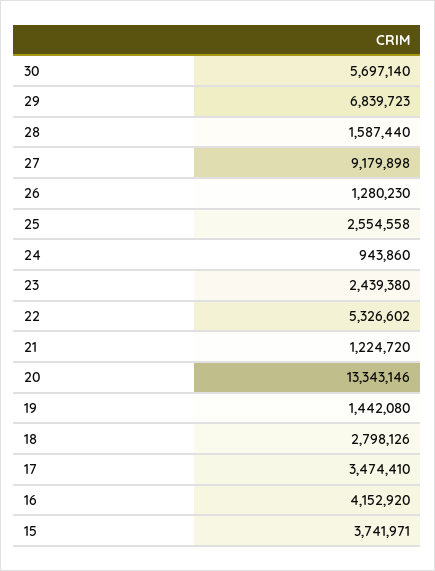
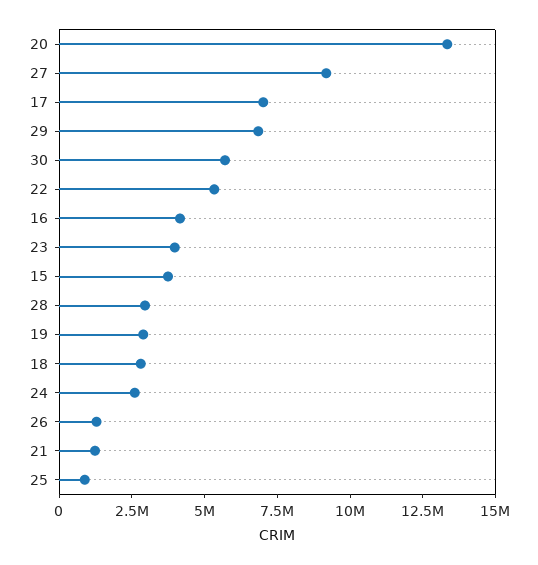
  {
    "30": 5697140,
    "29": 6839723,
-   "28": 1587440,
+   "28": 3000000,
    "27": 9179898,
    "26": 1280230,
-   "25": 2554558,
+   "25": 1000000,
-   "24": 943860,
+   "24": 2500000,
-   "23": 2439380,
+   "23": 4000000,
    "22": 5326602,
    "21": 1224720,
    "20": 13343146,
-   "19": 1442080,
+   "19": 3000000,
    "18": 2798126,
-   "17": 3474410,
+   "17": 7000000,
    "16": 4152920,
    "15": 3741971
  }

